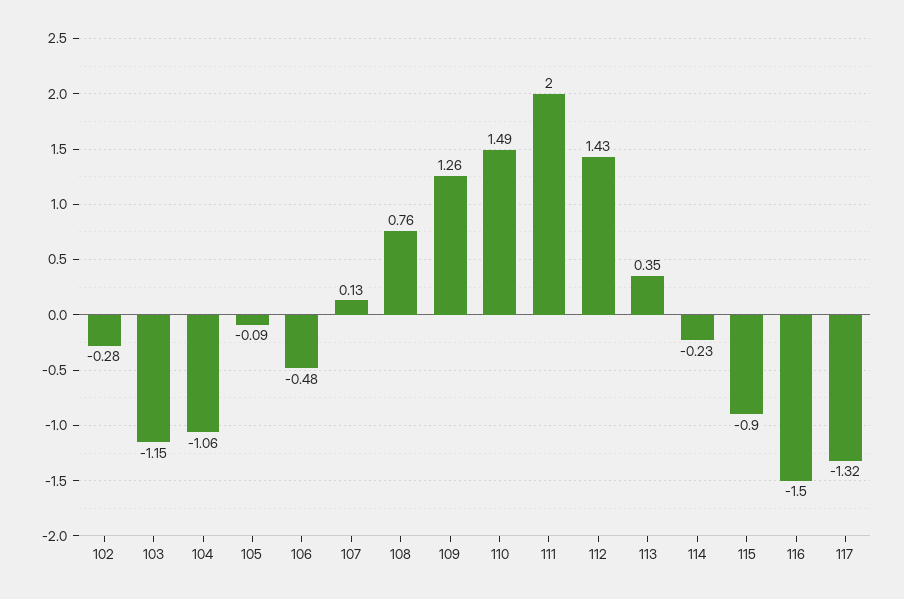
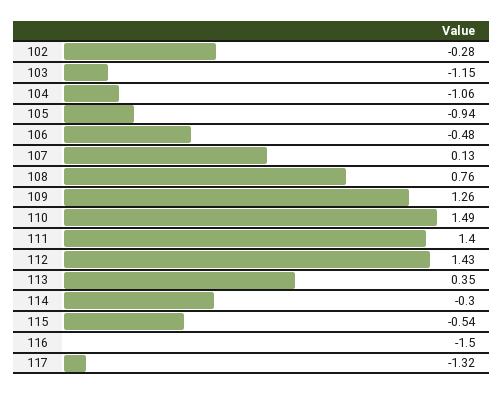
  {
    "102": -0.28,
    "103": -1.15,
    "104": -1.06,
-   "105": -0.09,
+   "105": -0.94,
    "106": -0.48,
    "107": 0.13,
    "108": 0.76,
    "109": 1.26,
    "110": 1.49,
-   "111": 2,
+   "111": 1.4,
    "112": 1.43,
    "113": 0.35,
-   "114": -0.23,
+   "114": -0.3,
-   "115": -0.9,
+   "115": -0.54,
    "116": -1.5,
    "117": -1.32
  }

